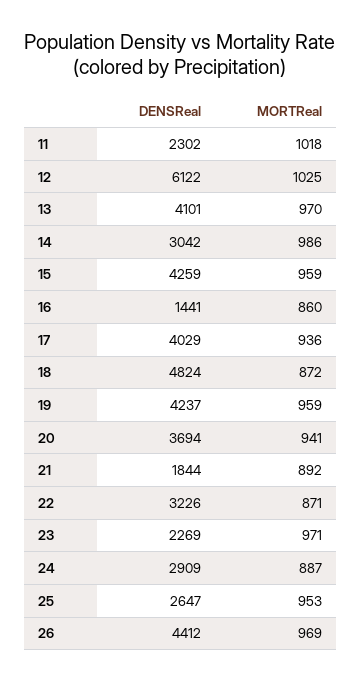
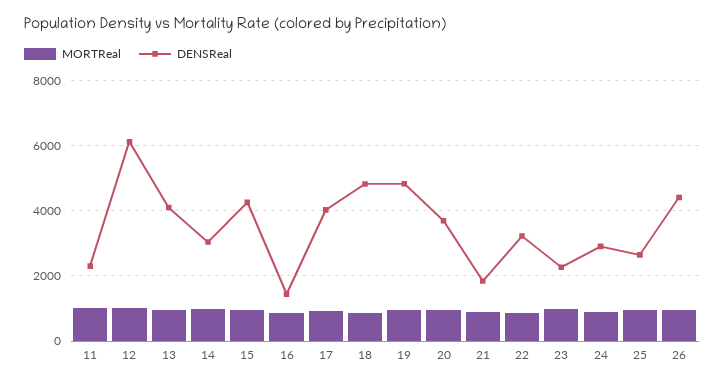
  {
    "DENSReal": {
      "11": 2302,
      "12": 6122,
      "13": 4101,
      "14": 3042,
      "15": 4259,
      "16": 1441,
      "17": 4029,
      "18": 4824,
-     "19": 4237,
+     "19": 4800,
      "20": 3694,
      "21": 1844,
      "22": 3226,
      "23": 2269,
      "24": 2909,
      "25": 2647,
      "26": 4412
    },
    "MORTReal": {
      "11": 1018,
      "12": 1025,
      "13": 970,
      "14": 986,
      "15": 959,
      "16": 860,
      "17": 936,
      "18": 872,
      "19": 959,
      "20": 941,
      "21": 892,
      "22": 871,
      "23": 971,
      "24": 887,
      "25": 953,
      "26": 969
    }
  }

